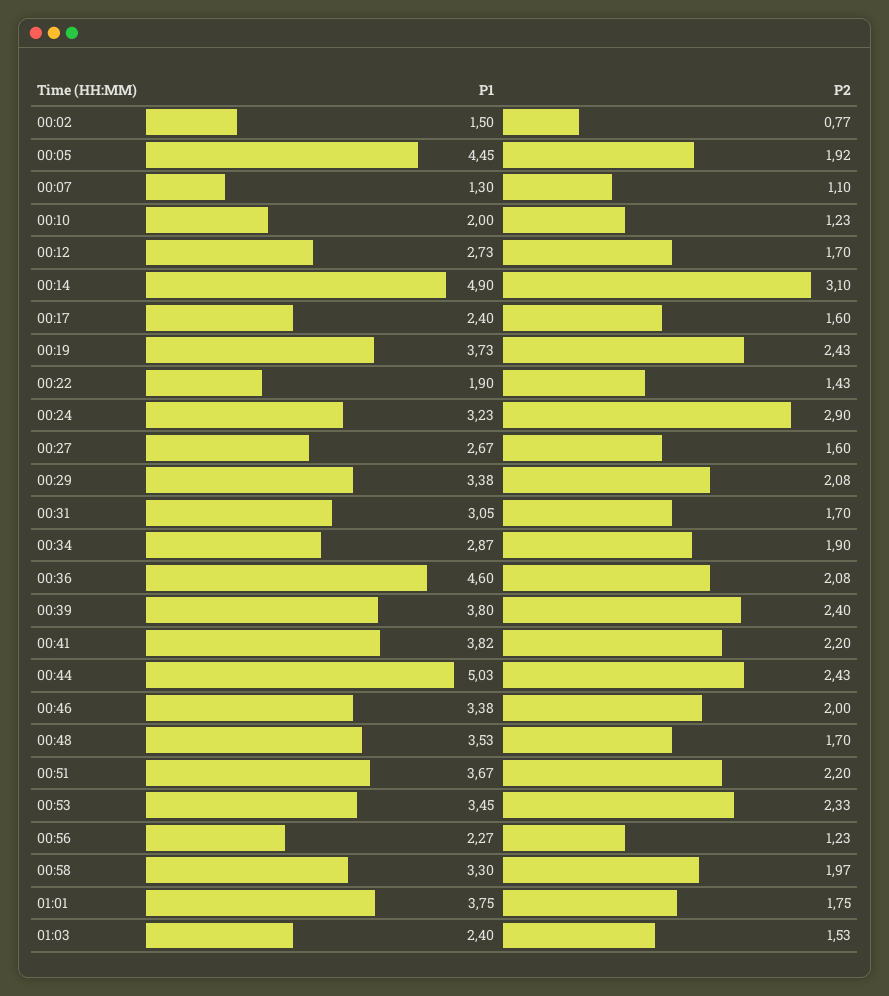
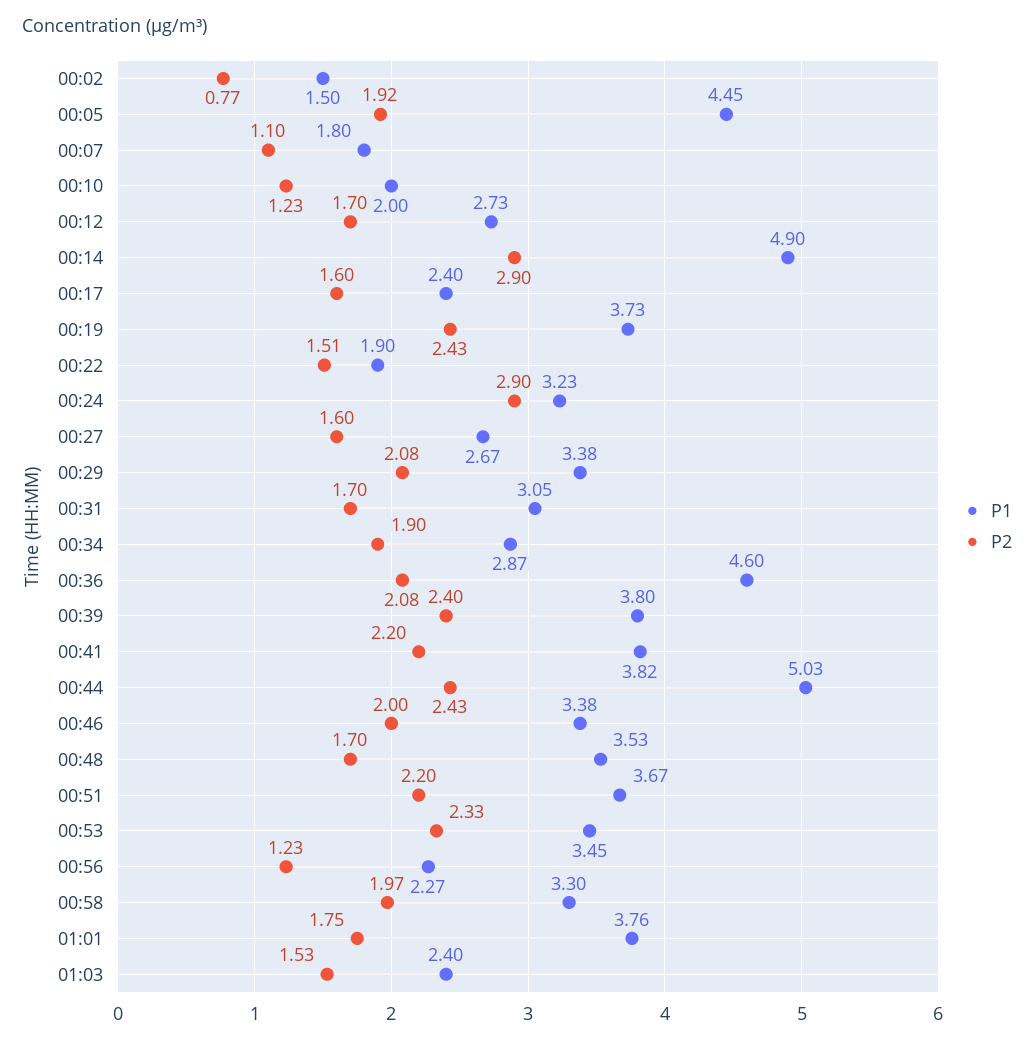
  {
    "P1": {
      "00:02": 1.5,
      "00:05": 4.45,
-     "00:07": 1.3,
+     "00:07": 1.8,
      "00:10": 2,
      "00:12": 2.73,
      "00:14": 4.9,
      "00:17": 2.4,
      "00:19": 3.73,
      "00:22": 1.9,
      "00:24": 3.23,
      "00:27": 2.67,
      "00:29": 3.38,
      "00:31": 3.05,
      "00:34": 2.87,
      "00:36": 4.6,
      "00:39": 3.8,
      "00:41": 3.82,
      "00:44": 5.03,
      "00:46": 3.38,
      "00:48": 3.53,
      "00:51": 3.67,
      "00:53": 3.45,
      "00:56": 2.27,
      "00:58": 3.3,
-     "01:01": 3.75,
+     "01:01": 3.76,
      "01:03": 2.4
    },
    "P2": {
      "00:02": 0.77,
      "00:05": 1.92,
      "00:07": 1.1,
      "00:10": 1.23,
      "00:12": 1.7,
-     "00:14": 3.1,
+     "00:14": 2.9,
      "00:17": 1.6,
      "00:19": 2.43,
-     "00:22": 1.43,
+     "00:22": 1.51,
      "00:24": 2.9,
      "00:27": 1.6,
      "00:29": 2.08,
      "00:31": 1.7,
      "00:34": 1.9,
      "00:36": 2.08,
      "00:39": 2.4,
      "00:41": 2.2,
      "00:44": 2.43,
      "00:46": 2,
      "00:48": 1.7,
      "00:51": 2.2,
      "00:53": 2.33,
      "00:56": 1.23,
      "00:58": 1.97,
      "01:01": 1.75,
      "01:03": 1.53
    }
  }

